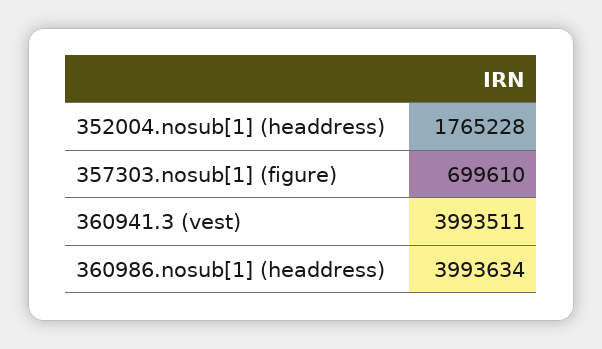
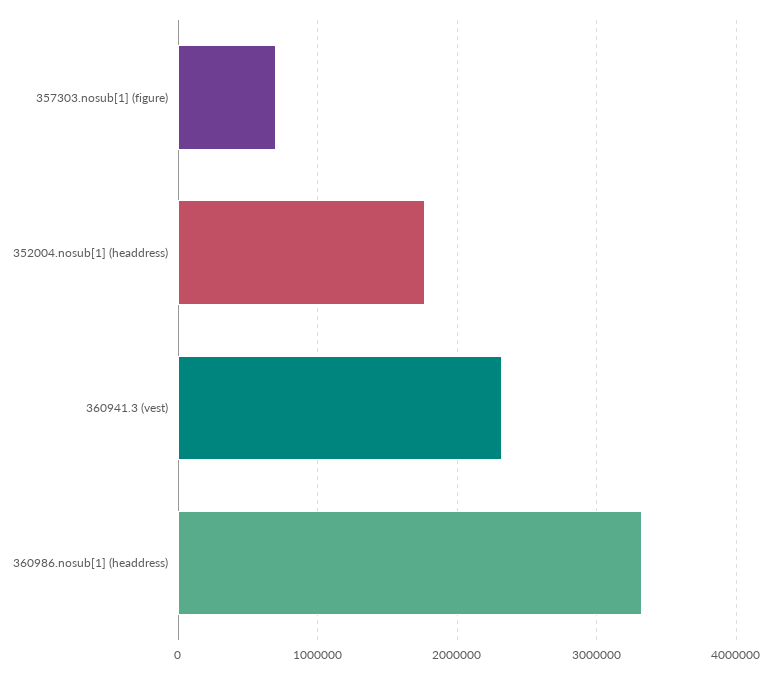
  {
    "352004.nosub[1] (headdress)": 1765228,
    "357303.nosub[1] (figure)": 699610,
-   "360941.3 (vest)": 3993511,
+   "360941.3 (vest)": 2300000,
-   "360986.nosub[1] (headdress)": 3993634
+   "360986.nosub[1] (headdress)": 3300000
  }

